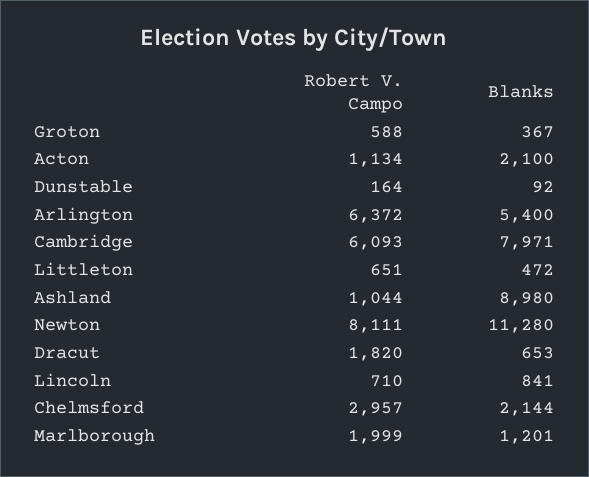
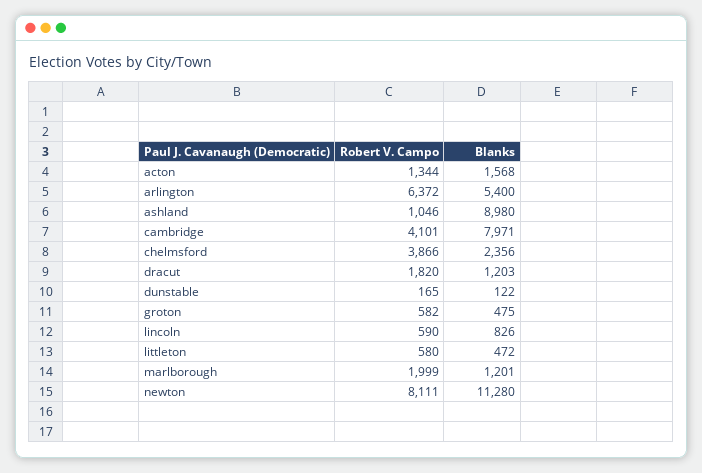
  {
    "Robert V. Campo": {
-     "Groton": 588,
+     "Groton": 582,
-     "Acton": 1134,
+     "Acton": 1344,
-     "Dunstable": 164,
+     "Dunstable": 165,
      "Arlington": 6372,
-     "Cambridge": 6093,
+     "Cambridge": 4101,
-     "Littleton": 651,
+     "Littleton": 580,
-     "Ashland": 1044,
+     "Ashland": 1046,
      "Newton": 8111,
      "Dracut": 1820,
-     "Lincoln": 710,
+     "Lincoln": 590,
-     "Chelmsford": 2957,
+     "Chelmsford": 3866,
      "Marlborough": 1999
    },
    "Blanks": {
-     "Groton": 367,
+     "Groton": 475,
-     "Acton": 2100,
+     "Acton": 1568,
-     "Dunstable": 92,
+     "Dunstable": 122,
      "Arlington": 5400,
      "Cambridge": 7971,
      "Littleton": 472,
      "Ashland": 8980,
      "Newton": 11280,
-     "Dracut": 653,
+     "Dracut": 1203,
-     "Lincoln": 841,
+     "Lincoln": 826,
-     "Chelmsford": 2144,
+     "Chelmsford": 2356,
      "Marlborough": 1201
    }
  }

